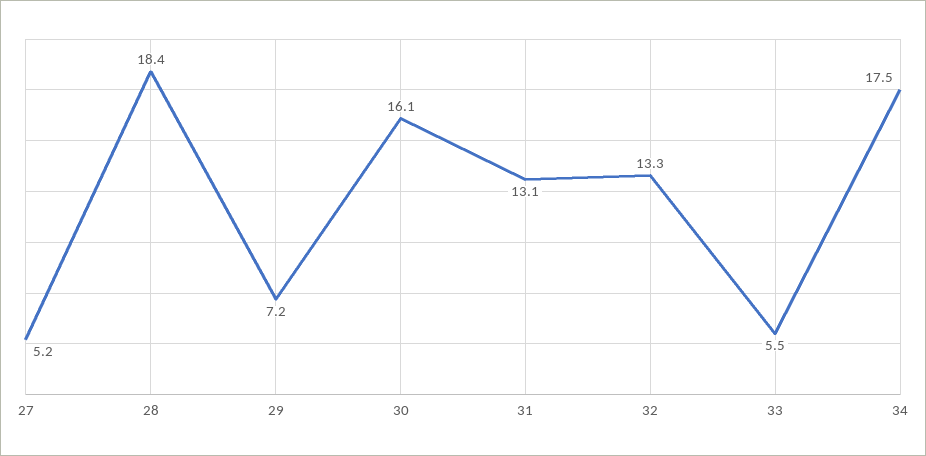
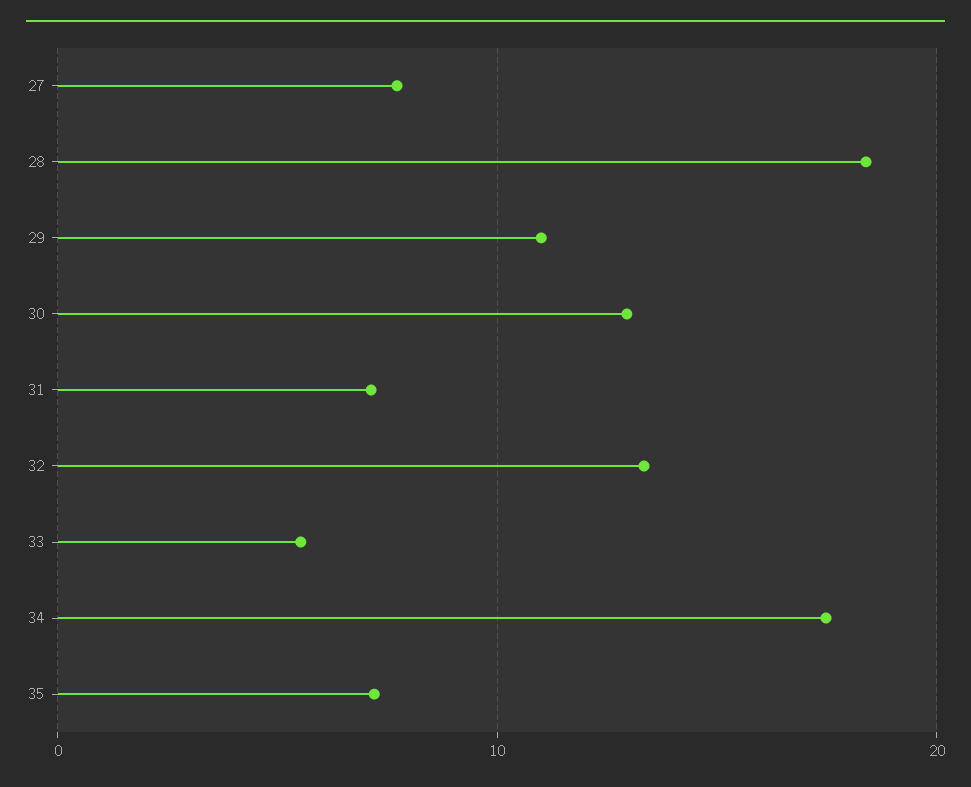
  {
-   "27": 5.2,
+   "27": 8,
    "28": 18.4,
-   "29": 7.2,
+   "29": 11,
-   "30": 16.1,
+   "30": 13,
-   "31": 13.1,
+   "31": 7,
    "32": 13.3,
    "33": 5.5,
-   "34": 17.5
+   "34": 17.5,
+   "35": 7
  }

